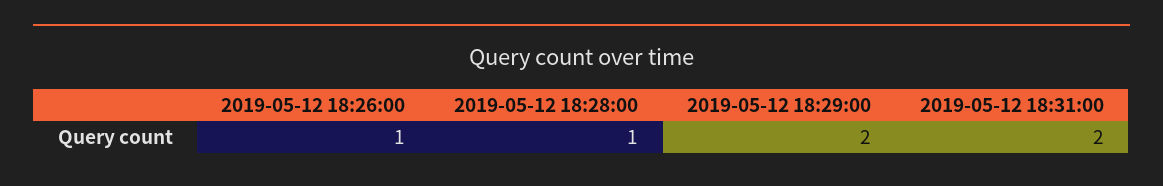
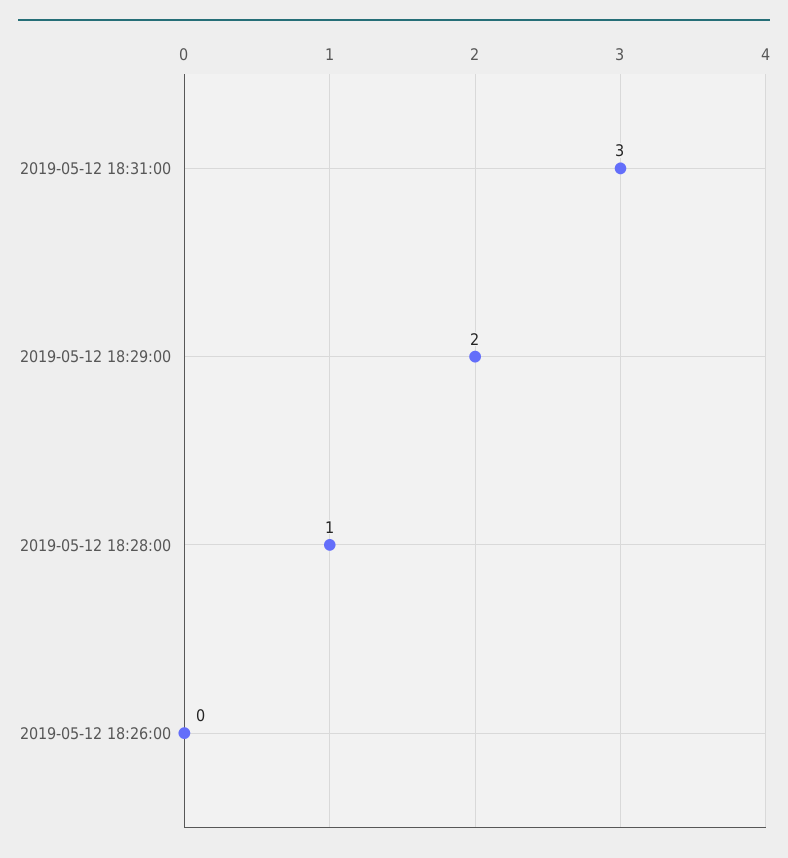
  {
-   "2019-05-12 18:26:00": 1,
+   "2019-05-12 18:26:00": 0,
    "2019-05-12 18:28:00": 1,
    "2019-05-12 18:29:00": 2,
-   "2019-05-12 18:31:00": 2
+   "2019-05-12 18:31:00": 3
  }

